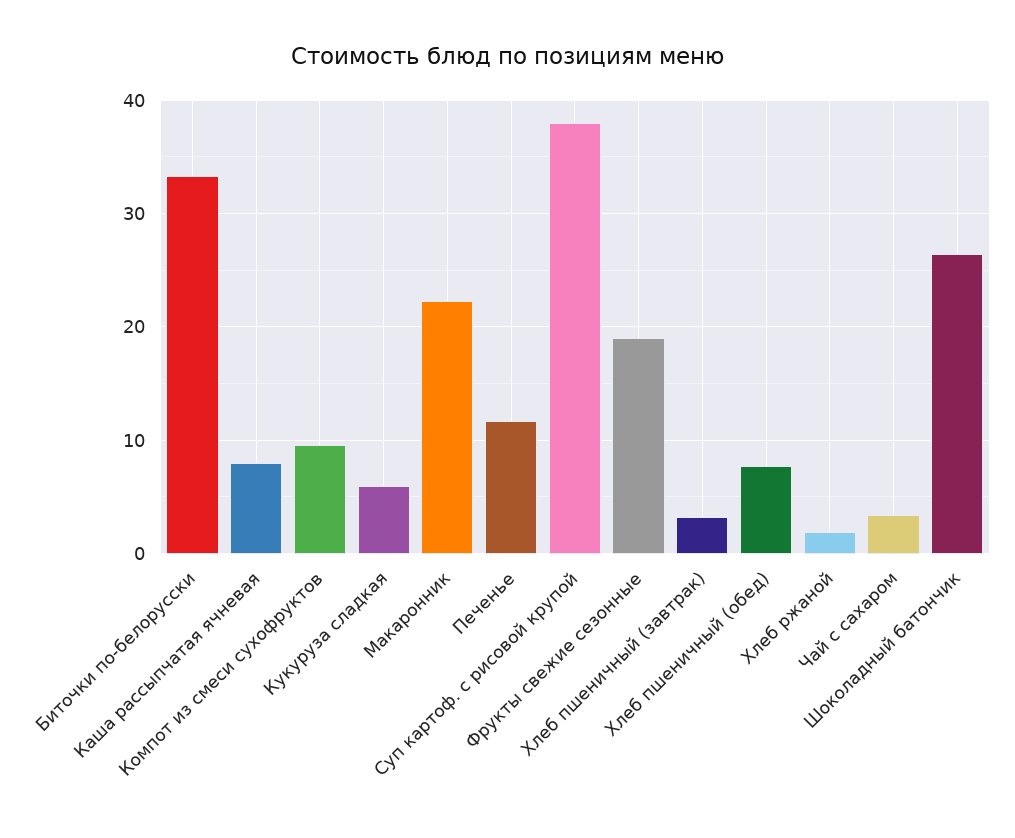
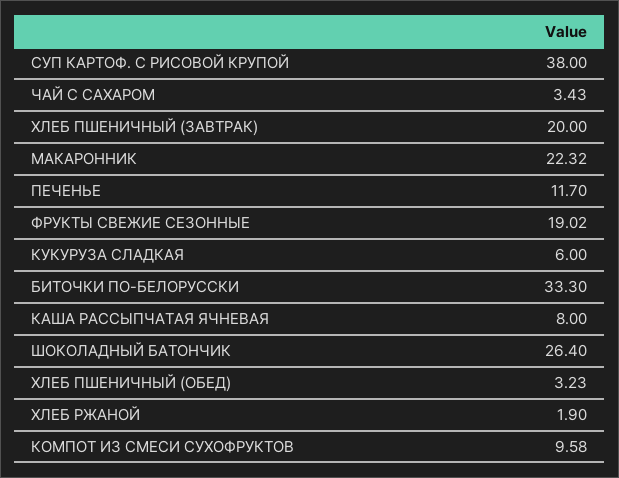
  {
    "Биточки по-белорусски": 33.3,
    "Каша рассыпчатая ячневая": 8,
    "Компот из смеси сухофруктов": 9.58,
    "Кукуруза сладкая": 6,
    "Макаронник": 22.32,
    "Печенье": 11.7,
    "Суп картоф. с рисовой крупой": 38,
    "Фрукты свежие сезонные": 19.02,
-   "Хлеб пшеничный (завтрак)": 3,
+   "Хлеб пшеничный (завтрак)": 20,
-   "Хлеб пшеничный (обед)": 8,
+   "Хлеб пшеничный (обед)": 3.23,
    "Хлеб ржаной": 1.9,
    "Чай с сахаром": 3.43,
    "Шоколадный батончик": 26.4
  }

